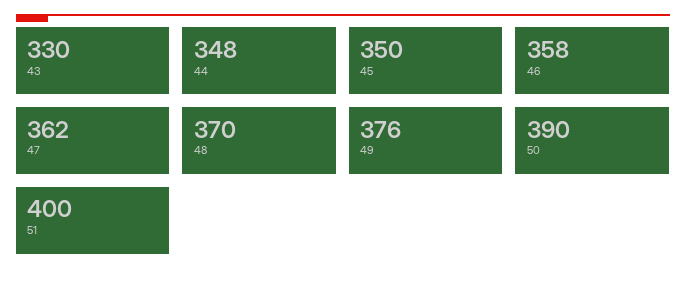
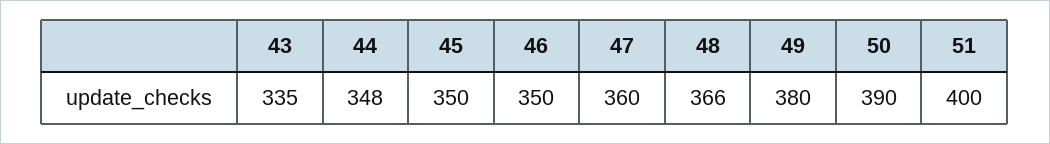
  {
-   "43": 330,
+   "43": 335,
    "44": 348,
    "45": 350,
-   "46": 358,
+   "46": 350,
-   "47": 362,
+   "47": 360,
-   "48": 370,
+   "48": 366,
-   "49": 376,
+   "49": 380,
    "50": 390,
    "51": 400
  }

